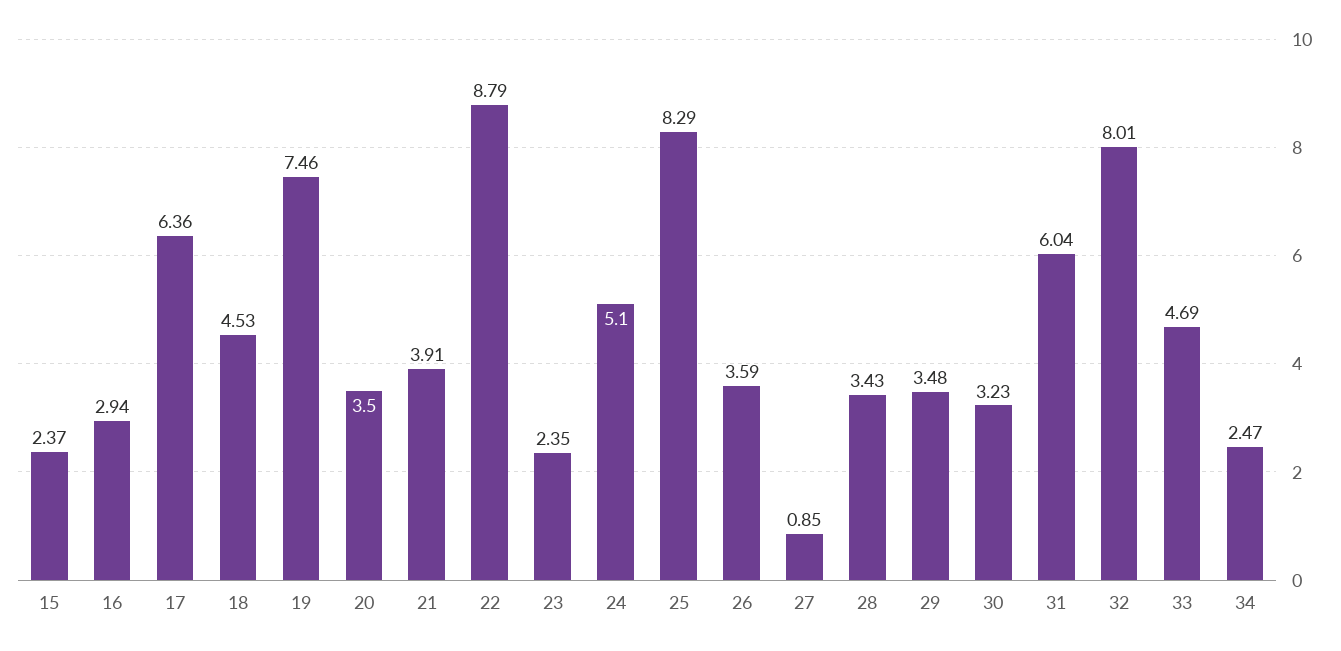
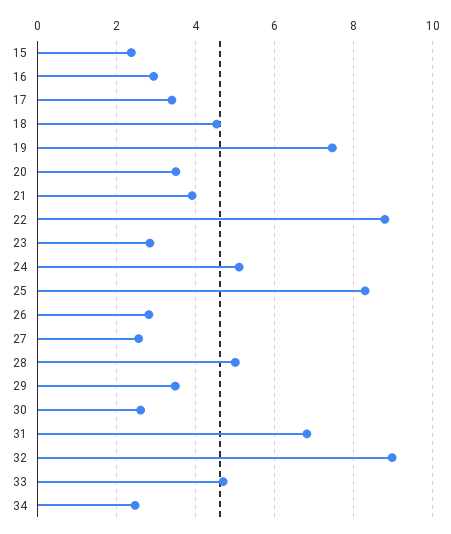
  {
    "15": 2.37,
    "16": 2.94,
-   "17": 6.36,
+   "17": 3.4,
    "18": 4.53,
    "19": 7.46,
    "20": 3.5,
    "21": 3.91,
    "22": 8.79,
-   "23": 2.35,
+   "23": 2.8,
    "24": 5.1,
    "25": 8.29,
-   "26": 3.59,
+   "26": 2.8,
-   "27": 0.85,
+   "27": 2.6,
-   "28": 3.43,
+   "28": 5,
    "29": 3.48,
-   "30": 3.23,
+   "30": 2.6,
-   "31": 6.04,
+   "31": 6.8,
-   "32": 8.01,
+   "32": 9,
    "33": 4.69,
    "34": 2.47
  }

